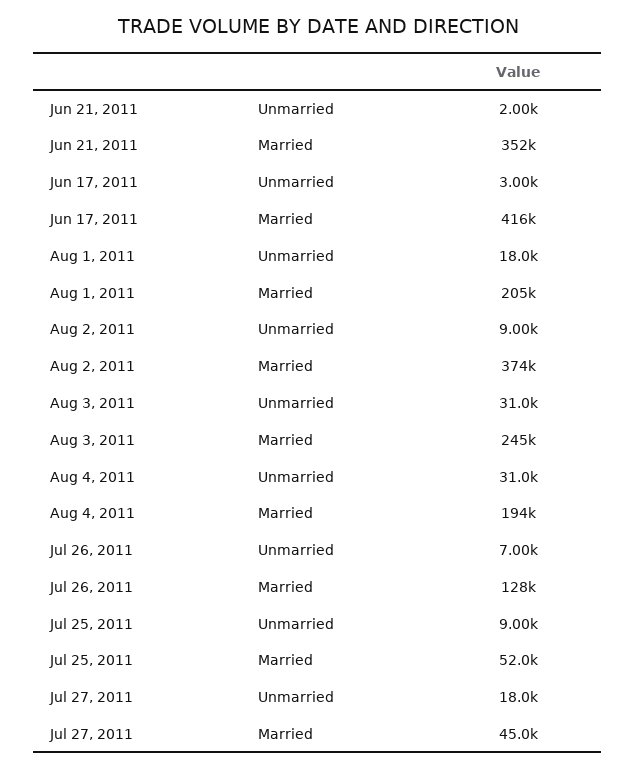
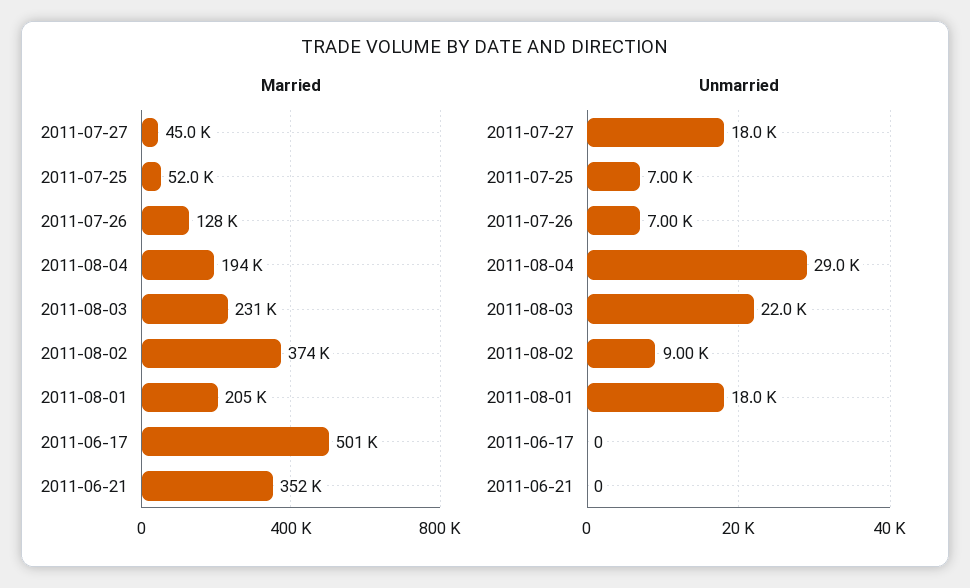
  {
    "Unmarried": {
-     "Jun 21, 2011": 2000,
+     "Jun 21, 2011": 0,
-     "Jun 17, 2011": 3000,
+     "Jun 17, 2011": 0,
      "Aug 1, 2011": 18000,
      "Aug 2, 2011": 9000,
-     "Aug 3, 2011": 31000,
+     "Aug 3, 2011": 22000,
-     "Aug 4, 2011": 31000,
+     "Aug 4, 2011": 29000,
      "Jul 26, 2011": 7000,
-     "Jul 25, 2011": 9000,
+     "Jul 25, 2011": 7000,
      "Jul 27, 2011": 18000
    },
    "Married": {
      "Jun 21, 2011": 352000,
-     "Jun 17, 2011": 416000,
+     "Jun 17, 2011": 501000,
      "Aug 1, 2011": 205000,
      "Aug 2, 2011": 374000,
-     "Aug 3, 2011": 245000,
+     "Aug 3, 2011": 231000,
      "Aug 4, 2011": 194000,
      "Jul 26, 2011": 128000,
      "Jul 25, 2011": 52000,
      "Jul 27, 2011": 45000
    }
  }

